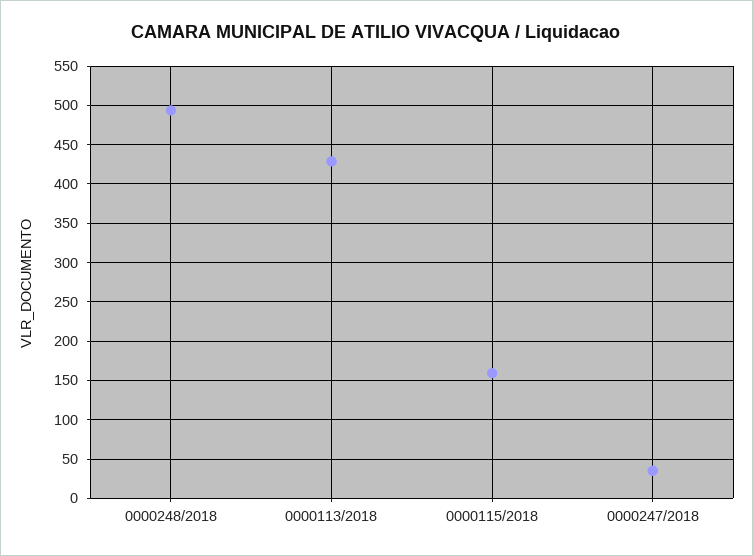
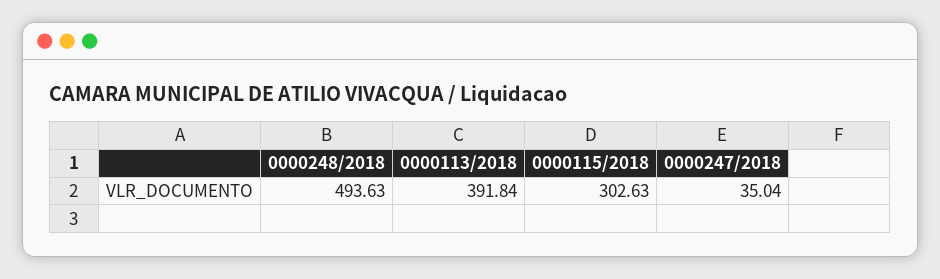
  {
    "0000248/2018": 493.63,
-   "0000113/2018": 430,
+   "0000113/2018": 391.84,
-   "0000115/2018": 160,
+   "0000115/2018": 302.63,
    "0000247/2018": 35.04
  }

